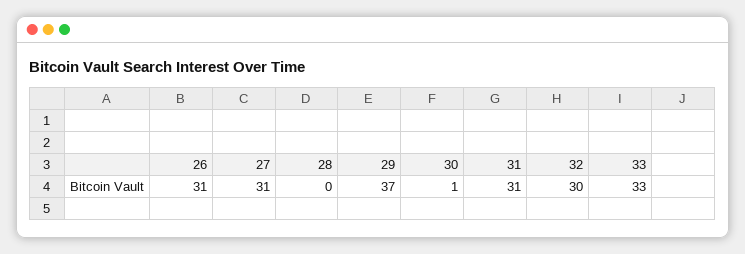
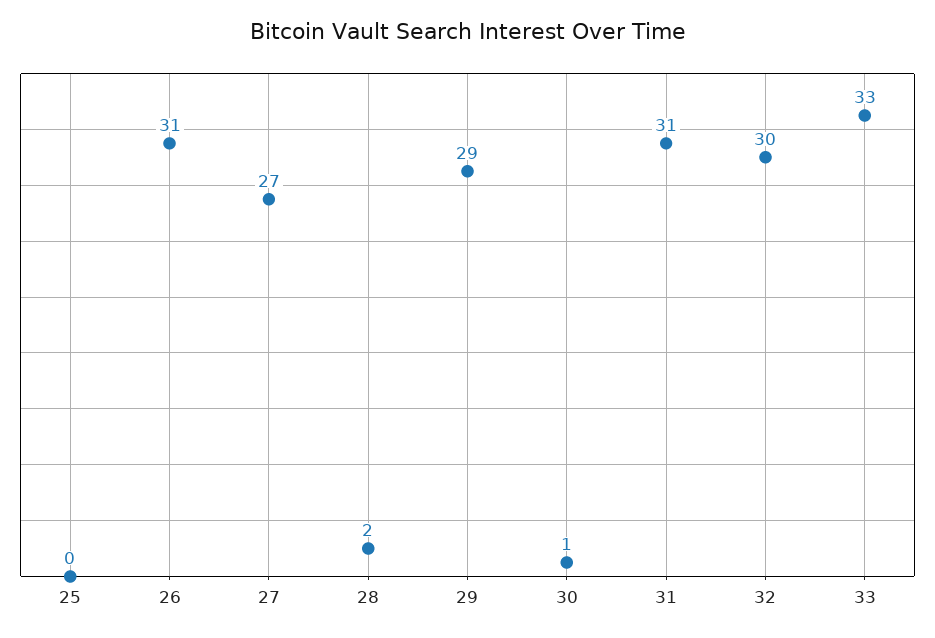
  {
    "26": 31,
-   "27": 31,
+   "27": 27,
-   "28": 0,
+   "28": 2,
-   "29": 37,
+   "29": 29,
    "30": 1,
    "31": 31,
    "32": 30,
-   "33": 33
+   "33": 33,
+   "25": 0
  }

